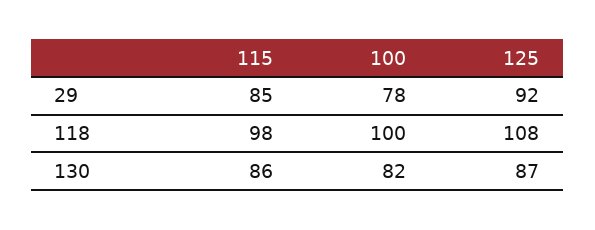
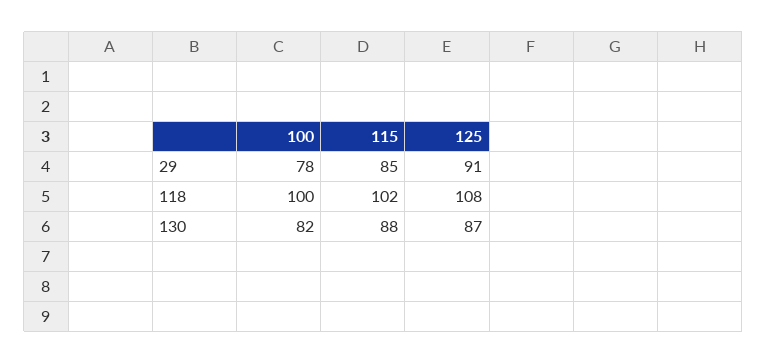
  {
    "115": {
      "29": 85,
-     "118": 98,
+     "118": 102,
-     "130": 86
+     "130": 88
    },
    "100": {
      "29": 78,
      "118": 100,
      "130": 82
    },
    "125": {
-     "29": 92,
+     "29": 91,
      "118": 108,
      "130": 87
    }
  }

